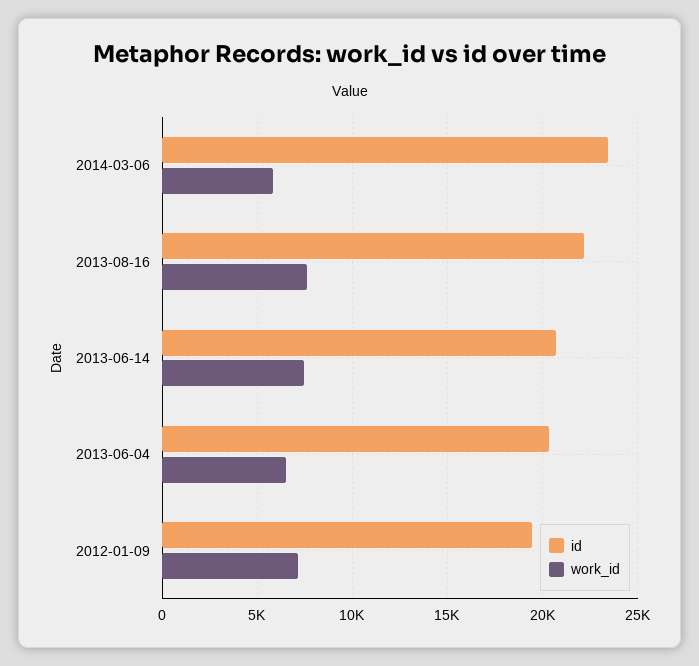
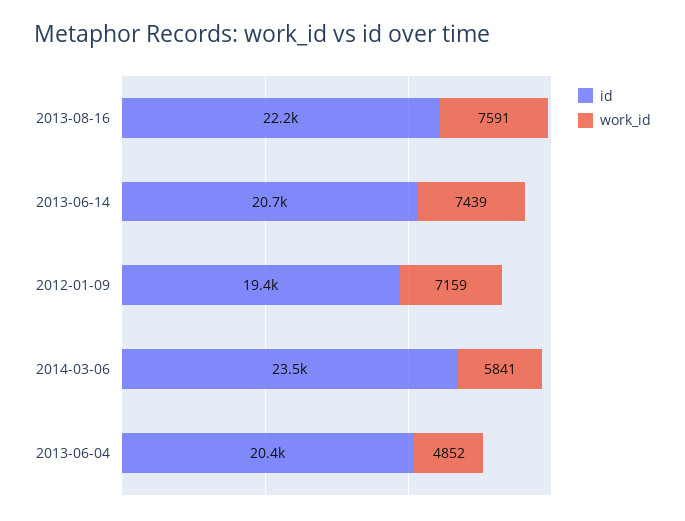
  {
    "id": {
      "2014-03-06": 23500,
      "2013-08-16": 22200,
      "2013-06-14": 20700,
      "2013-06-04": 20400,
      "2012-01-09": 19400
    },
    "work_id": {
      "2014-03-06": 5841,
      "2013-08-16": 7591,
      "2013-06-14": 7439,
-     "2013-06-04": 6500,
+     "2013-06-04": 4852,
      "2012-01-09": 7159
    }
  }

